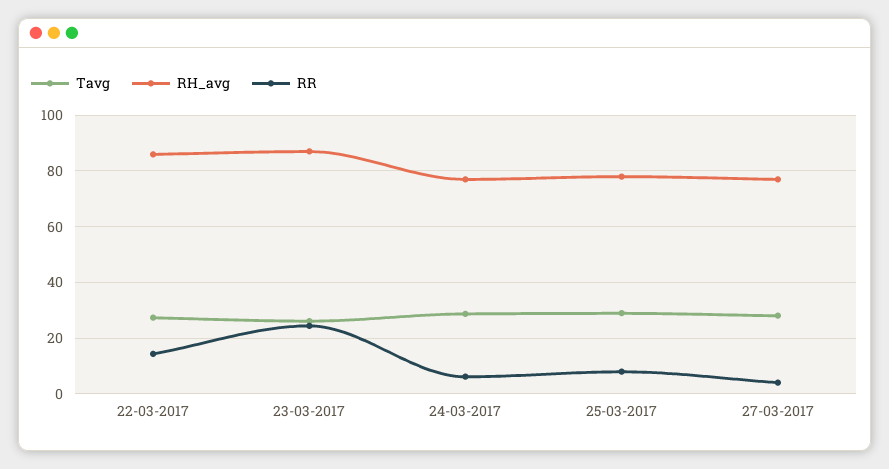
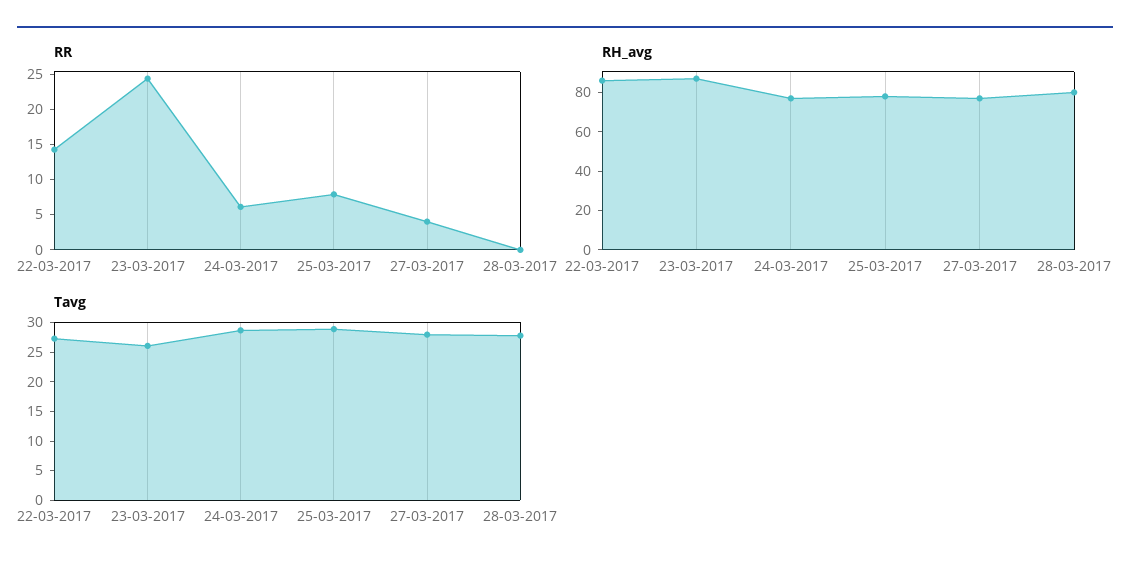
  {
    "Tavg": {
      "22-03-2017": 27.5,
      "23-03-2017": 25,
      "24-03-2017": 27.5,
      "25-03-2017": 30,
-     "27-03-2017": 27.5
+     "27-03-2017": 27.5,
+     "28-03-2017": 27.5
    },
    "RH_avg": {
      "22-03-2017": 85,
      "23-03-2017": 87.5,
      "24-03-2017": 77.5,
      "25-03-2017": 77.5,
-     "27-03-2017": 77.5
+     "27-03-2017": 77.5,
+     "28-03-2017": 80
    },
    "RR": {
      "22-03-2017": 15,
      "23-03-2017": 25,
      "24-03-2017": 5,
      "25-03-2017": 7.5,
-     "27-03-2017": 5
+     "27-03-2017": 5,
+     "28-03-2017": 0
    }
  }

